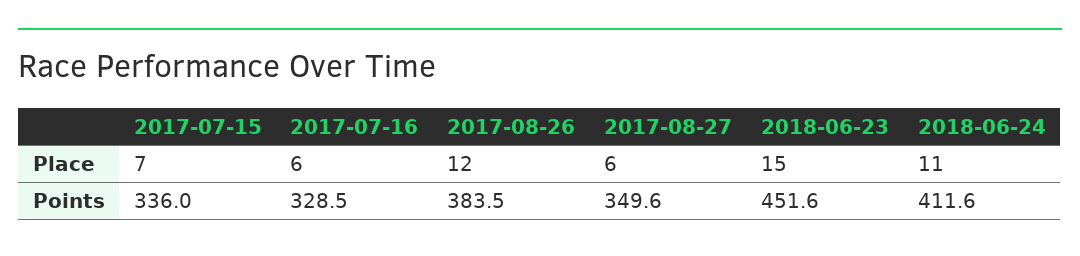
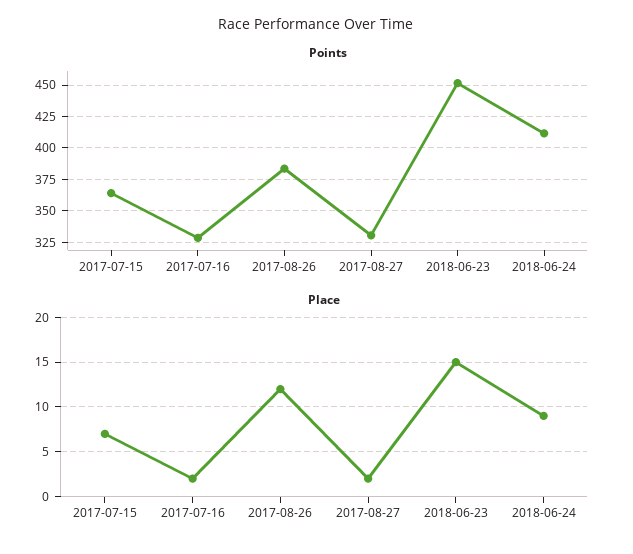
  {
    "Place": {
      "2017-07-15": 7,
-     "2017-07-16": 6,
+     "2017-07-16": 2,
      "2017-08-26": 12,
-     "2017-08-27": 6,
+     "2017-08-27": 2,
      "2018-06-23": 15,
-     "2018-06-24": 11
+     "2018-06-24": 9
    },
    "Points": {
-     "2017-07-15": 336,
+     "2017-07-15": 365,
      "2017-07-16": 328.5,
      "2017-08-26": 383.5,
-     "2017-08-27": 349.6,
+     "2017-08-27": 330,
      "2018-06-23": 451.6,
      "2018-06-24": 411.6
    }
  }

